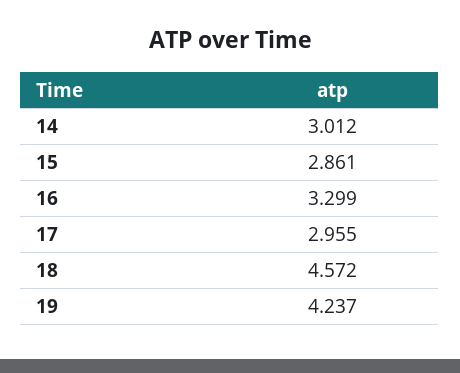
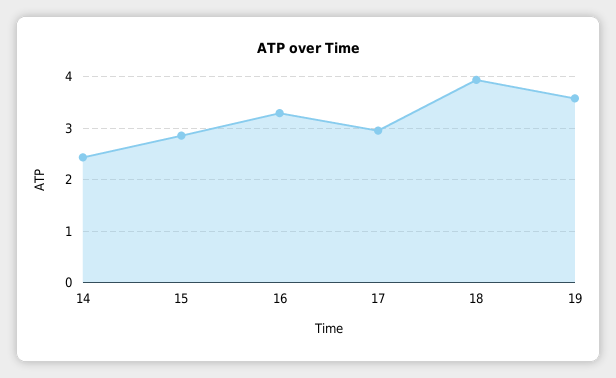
  {
-   "14": 3.012,
+   "14": 2.4,
    "15": 2.861,
    "16": 3.299,
    "17": 2.955,
-   "18": 4.572,
+   "18": 4,
-   "19": 4.237
+   "19": 3.6
  }

